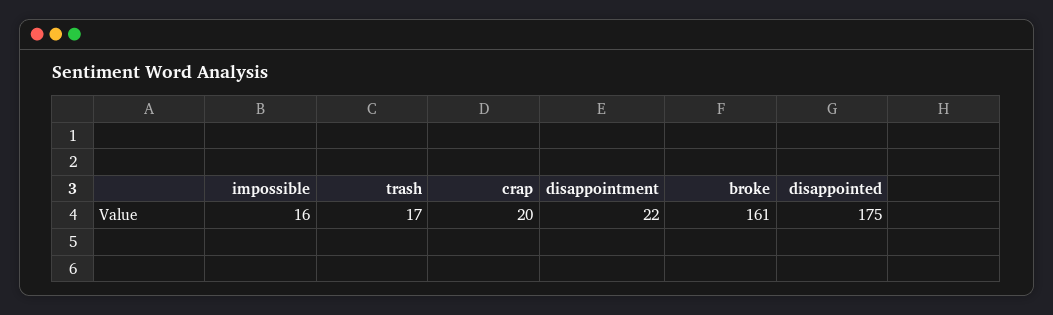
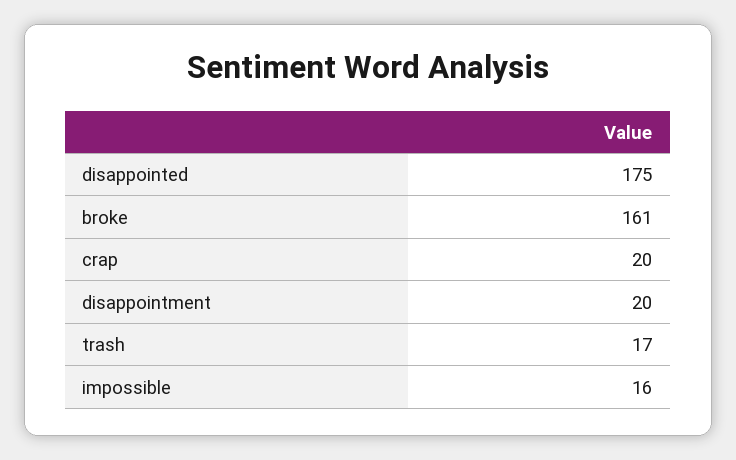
  {
    "impossible": 16,
    "trash": 17,
    "crap": 20,
-   "disappointment": 22,
+   "disappointment": 20,
    "broke": 161,
    "disappointed": 175
  }

